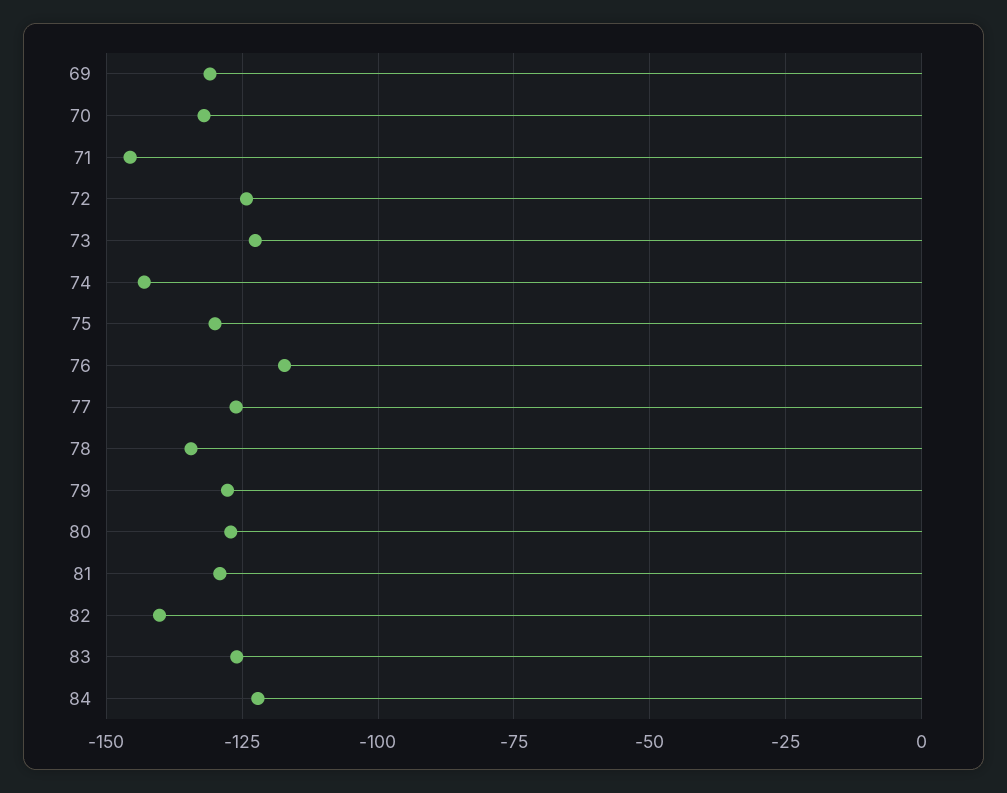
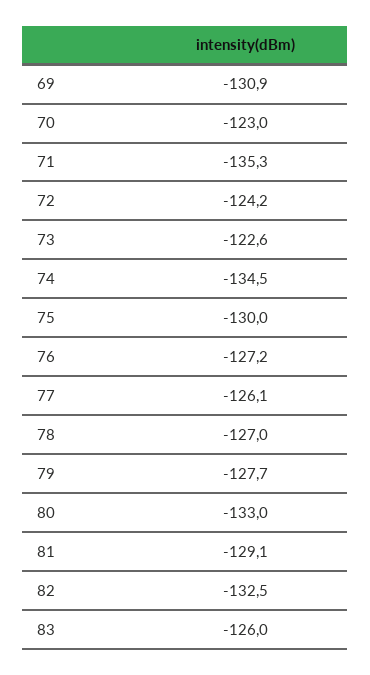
  {
    "69": -130.9,
-   "70": -132.5,
+   "70": -123,
-   "71": -145,
+   "71": -135.3,
    "72": -124.2,
    "73": -122.6,
-   "74": -142.5,
+   "74": -134.5,
    "75": -130,
-   "76": -117.5,
+   "76": -127.2,
    "77": -126.1,
-   "78": -135,
+   "78": -127,
    "79": -127.7,
-   "80": -127.5,
+   "80": -133,
    "81": -129.1,
-   "82": -140,
+   "82": -132.5,
-   "83": -126,
+   "83": -126
-   "84": -122.5
  }

